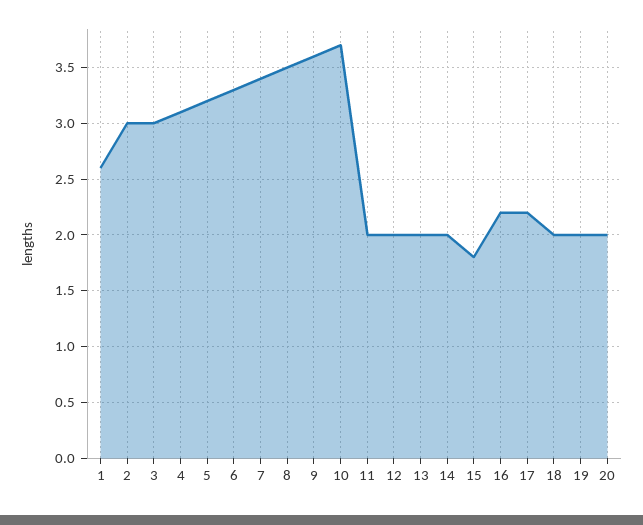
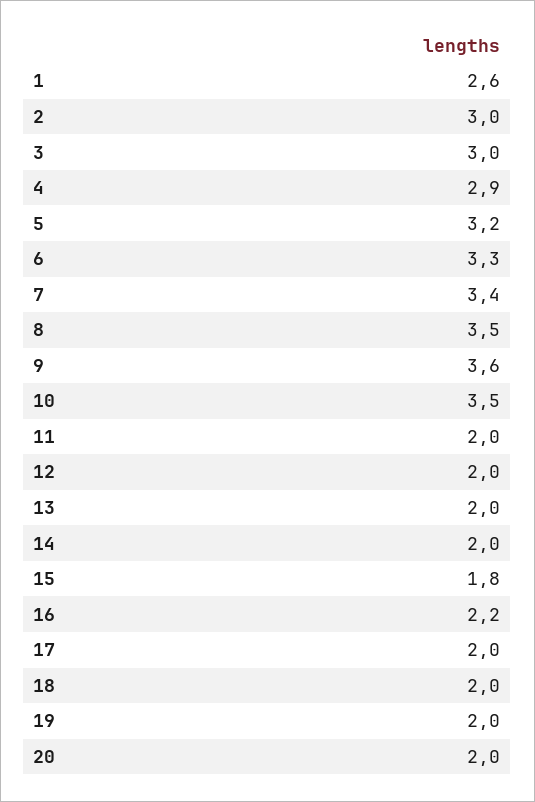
  {
    "1": 2.6,
    "2": 3,
    "3": 3,
-   "4": 3.1,
+   "4": 2.9,
    "5": 3.2,
    "6": 3.3,
    "7": 3.4,
    "8": 3.5,
    "9": 3.6,
-   "10": 3.7,
+   "10": 3.5,
    "11": 2,
    "12": 2,
    "13": 2,
    "14": 2,
    "15": 1.8,
    "16": 2.2,
-   "17": 2.2,
+   "17": 2,
    "18": 2,
    "19": 2,
    "20": 2
  }

